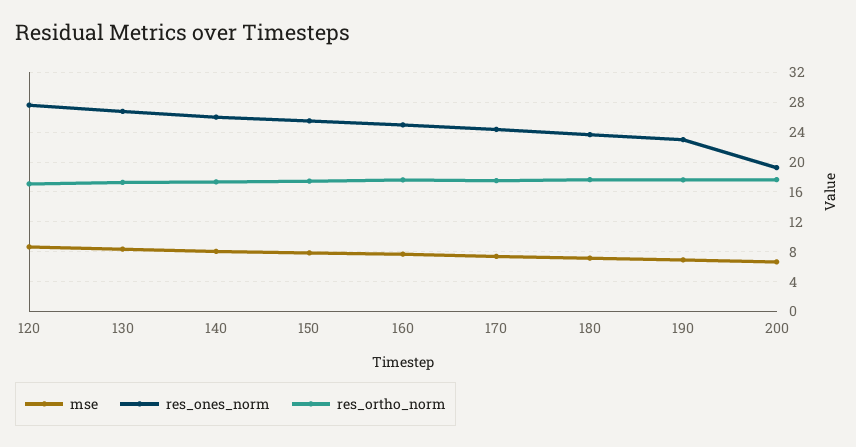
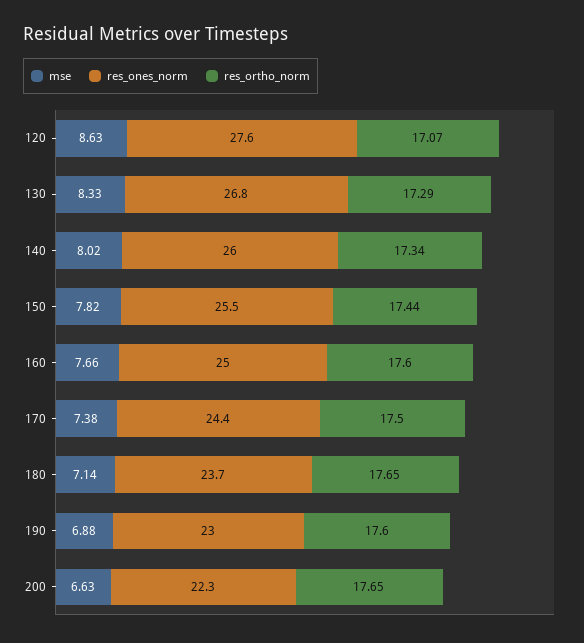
  {
    "mse": {
      "120": 8.63,
      "130": 8.33,
      "140": 8.02,
      "150": 7.82,
      "160": 7.66,
      "170": 7.38,
      "180": 7.14,
      "190": 6.88,
      "200": 6.63
    },
    "res_ones_norm": {
      "120": 27.6,
      "130": 26.8,
      "140": 26,
      "150": 25.5,
      "160": 25,
      "170": 24.4,
      "180": 23.7,
      "190": 23,
-     "200": 19
+     "200": 22.3
    },
    "res_ortho_norm": {
      "120": 17.07,
      "130": 17.29,
      "140": 17.34,
      "150": 17.44,
      "160": 17.6,
      "170": 17.5,
      "180": 17.65,
      "190": 17.6,
      "200": 17.65
    }
  }

